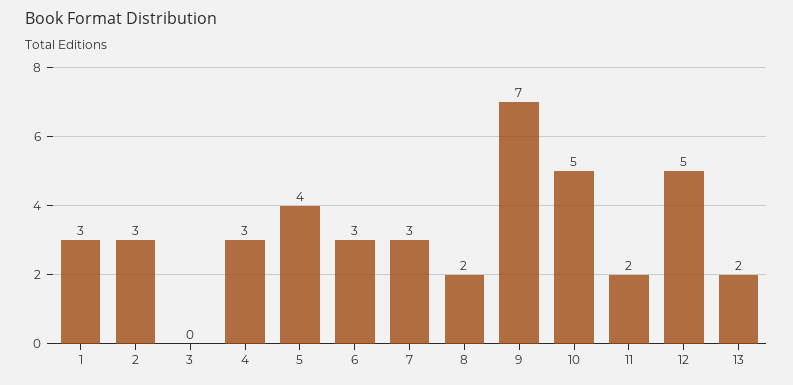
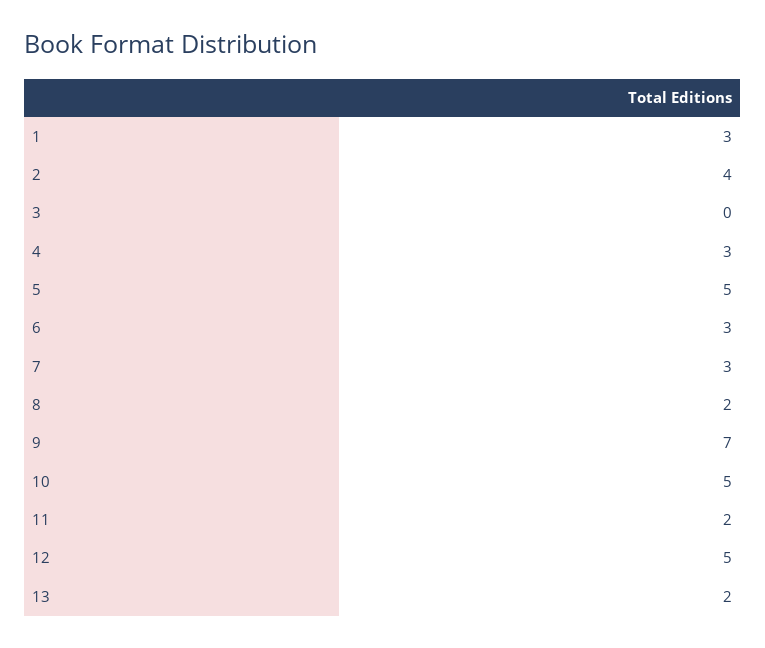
  {
    "1": 3,
-   "2": 3,
+   "2": 4,
    "3": 0,
    "4": 3,
-   "5": 4,
+   "5": 5,
    "6": 3,
    "7": 3,
    "8": 2,
    "9": 7,
    "10": 5,
    "11": 2,
    "12": 5,
    "13": 2
  }

